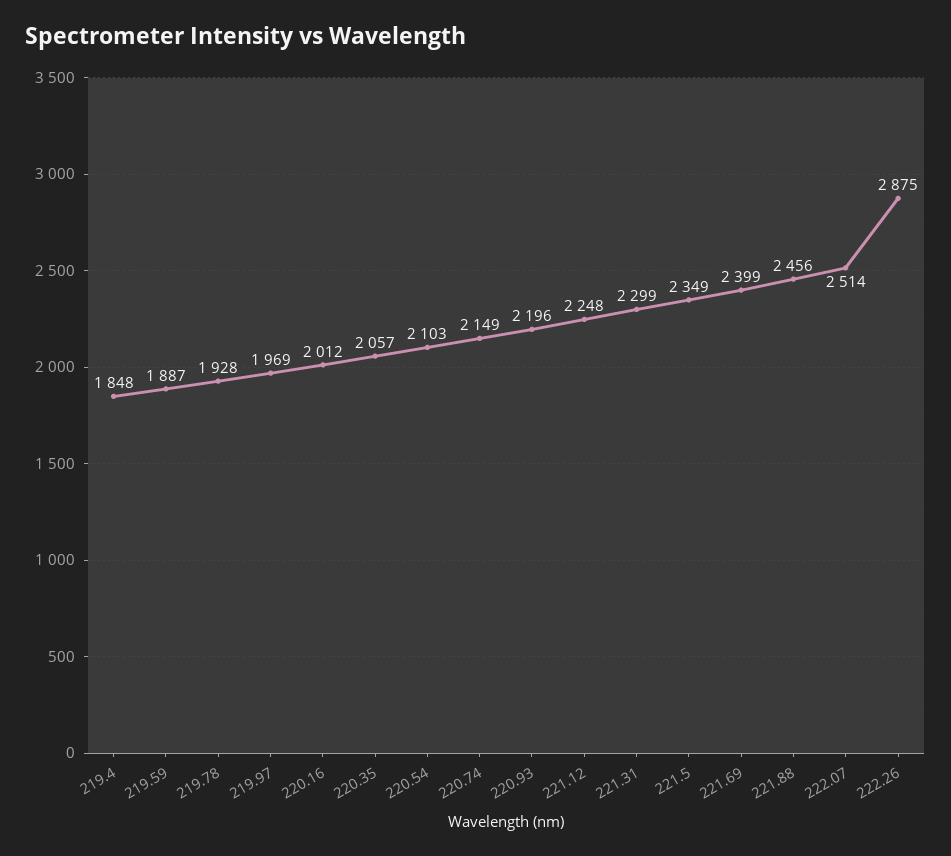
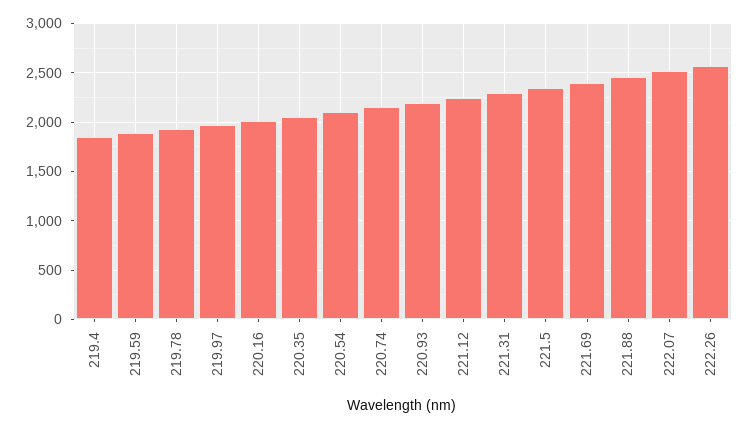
  {
    "219.4": 1848,
    "219.59": 1887,
    "219.78": 1928,
    "219.97": 1969,
    "220.16": 2012,
    "220.35": 2057,
    "220.54": 2103,
    "220.74": 2149,
    "220.93": 2196,
    "221.12": 2248,
    "221.31": 2299,
    "221.5": 2349,
    "221.69": 2399,
    "221.88": 2456,
    "222.07": 2514,
-   "222.26": 2875
+   "222.26": 2600
  }

